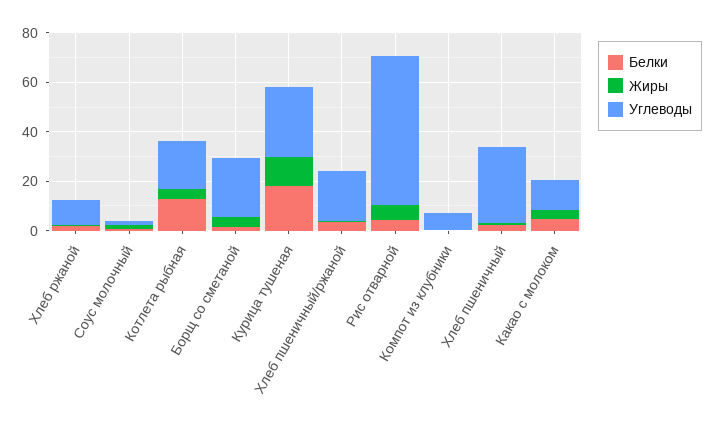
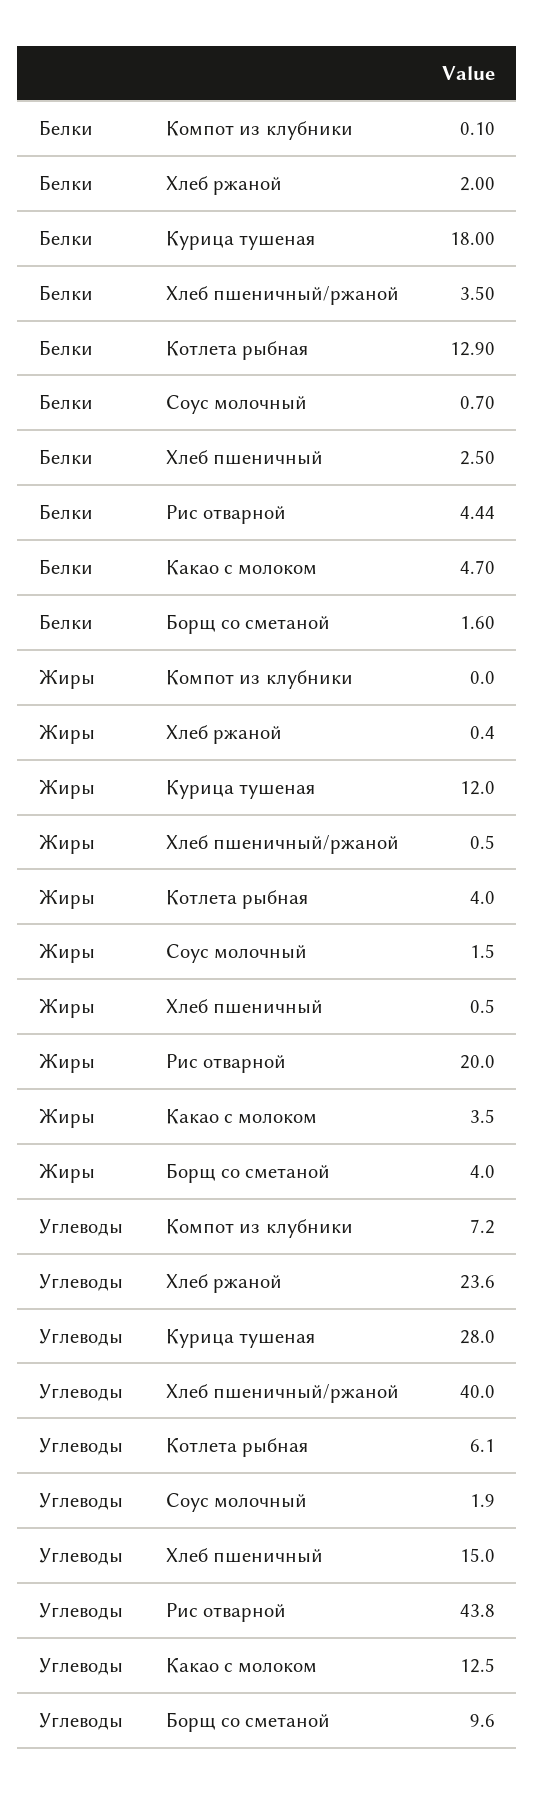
  {
    "Белки": {
      "Хлеб ржаной": 2,
      "Соус молочный": 0.7,
      "Котлета рыбная": 12.9,
      "Борщ со сметаной": 1.6,
      "Курица тушеная": 18,
      "Хлеб пшеничный/ржаной": 3.5,
      "Рис отварной": 4.44,
      "Компот из клубники": 0.1,
      "Хлеб пшеничный": 2.5,
      "Какао с молоком": 4.7
    },
    "Жиры": {
      "Хлеб ржаной": 0.4,
      "Соус молочный": 1.5,
      "Котлета рыбная": 4,
      "Борщ со сметаной": 4,
      "Курица тушеная": 12,
      "Хлеб пшеничный/ржаной": 0.5,
-     "Рис отварной": 5,
+     "Рис отварной": 20,
      "Компот из клубники": 0,
      "Хлеб пшеничный": 0.5,
      "Какао с молоком": 3.5
    },
    "Углеводы": {
-     "Хлеб ржаной": 10,
+     "Хлеб ржаной": 23.6,
      "Соус молочный": 1.9,
-     "Котлета рыбная": 20,
+     "Котлета рыбная": 6.1,
-     "Борщ со сметаной": 25,
+     "Борщ со сметаной": 9.6,
      "Курица тушеная": 28,
-     "Хлеб пшеничный/ржаной": 20,
+     "Хлеб пшеничный/ржаной": 40,
-     "Рис отварной": 60,
+     "Рис отварной": 43.8,
      "Компот из клубники": 7.2,
-     "Хлеб пшеничный": 30,
+     "Хлеб пшеничный": 15,
      "Какао с молоком": 12.5
    }
  }

